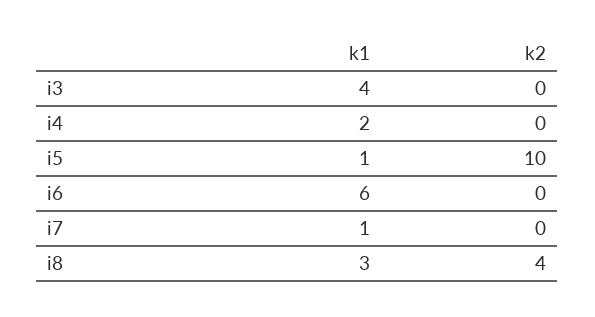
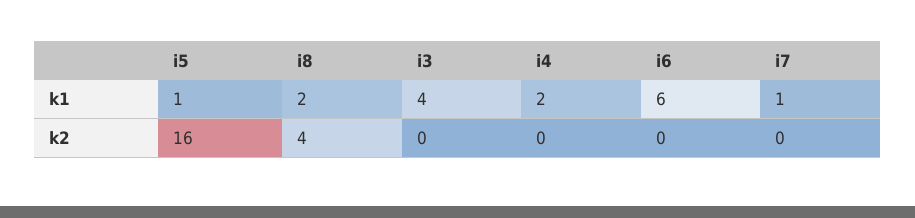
  {
    "k1": {
      "i3": 4,
      "i4": 2,
      "i5": 1,
      "i6": 6,
      "i7": 1,
-     "i8": 3
+     "i8": 2
    },
    "k2": {
      "i3": 0,
      "i4": 0,
-     "i5": 10,
+     "i5": 16,
      "i6": 0,
      "i7": 0,
      "i8": 4
    }
  }

